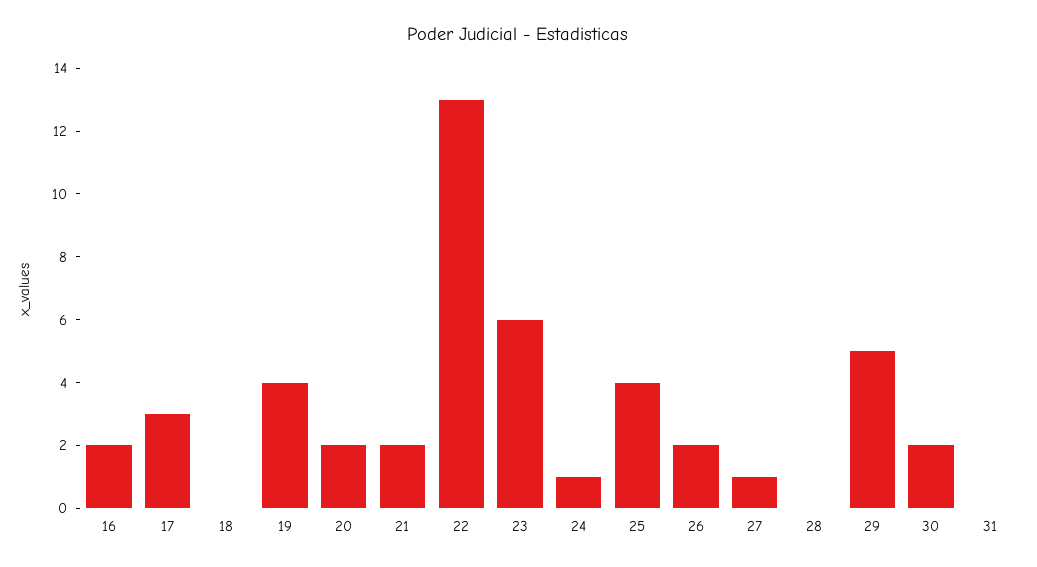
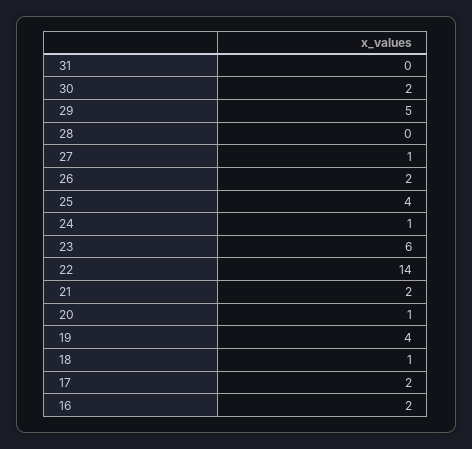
  {
    "16": 2,
-   "17": 3,
+   "17": 2,
-   "18": 0,
+   "18": 1,
    "19": 4,
-   "20": 2,
+   "20": 1,
    "21": 2,
-   "22": 13,
+   "22": 14,
    "23": 6,
    "24": 1,
    "25": 4,
    "26": 2,
    "27": 1,
    "28": 0,
    "29": 5,
    "30": 2,
    "31": 0
  }

